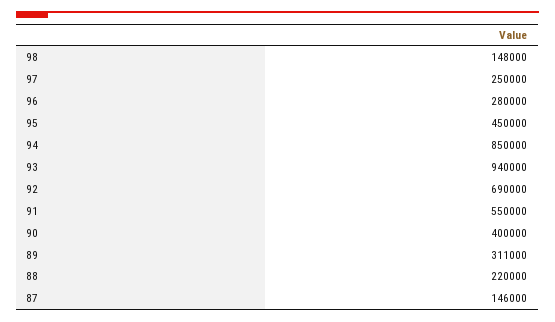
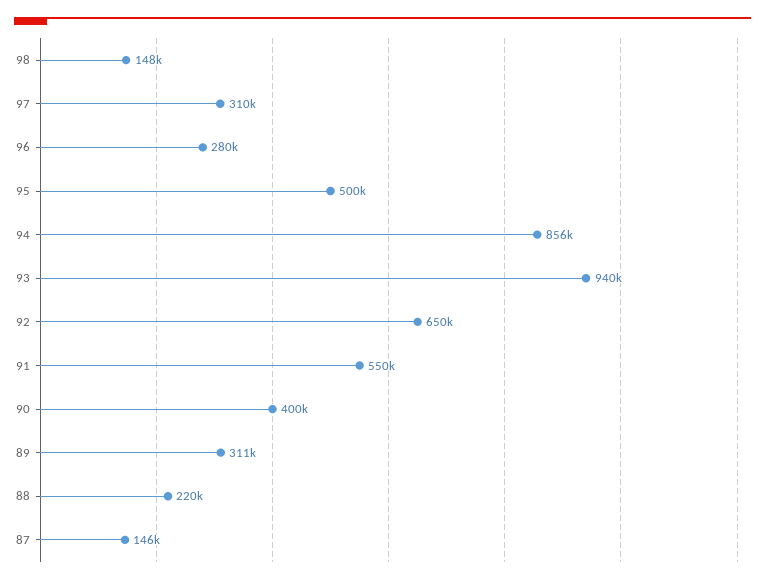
  {
    "98": 148000,
-   "97": 250000,
+   "97": 310000,
    "96": 280000,
-   "95": 450000,
+   "95": 500000,
-   "94": 850000,
+   "94": 856000,
    "93": 940000,
-   "92": 690000,
+   "92": 650000,
    "91": 550000,
    "90": 400000,
    "89": 311000,
    "88": 220000,
    "87": 146000
  }

